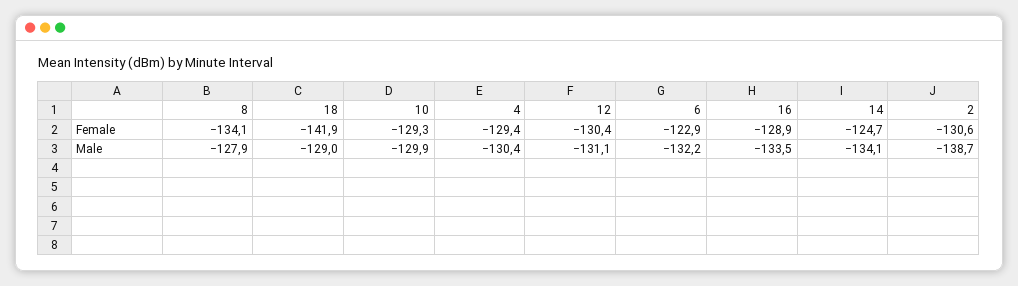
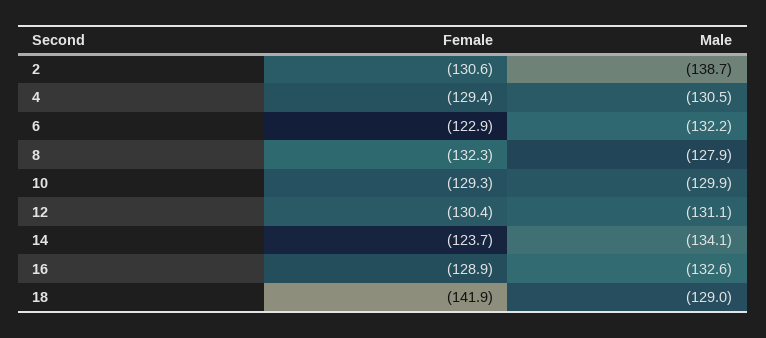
  {
    "8": {
-     "Female": -134.1,
+     "Female": -132.3,
      "Male": -127.9
    },
    "18": {
      "Female": -141.9,
      "Male": -129
    },
    "10": {
      "Female": -129.3,
      "Male": -129.9
    },
    "4": {
      "Female": -129.4,
-     "Male": -130.4
+     "Male": -130.5
    },
    "12": {
      "Female": -130.4,
      "Male": -131.1
    },
    "6": {
      "Female": -122.9,
      "Male": -132.2
    },
    "16": {
      "Female": -128.9,
-     "Male": -133.5
+     "Male": -132.6
    },
    "14": {
-     "Female": -124.7,
+     "Female": -123.7,
      "Male": -134.1
    },
    "2": {
      "Female": -130.6,
      "Male": -138.7
    }
  }

